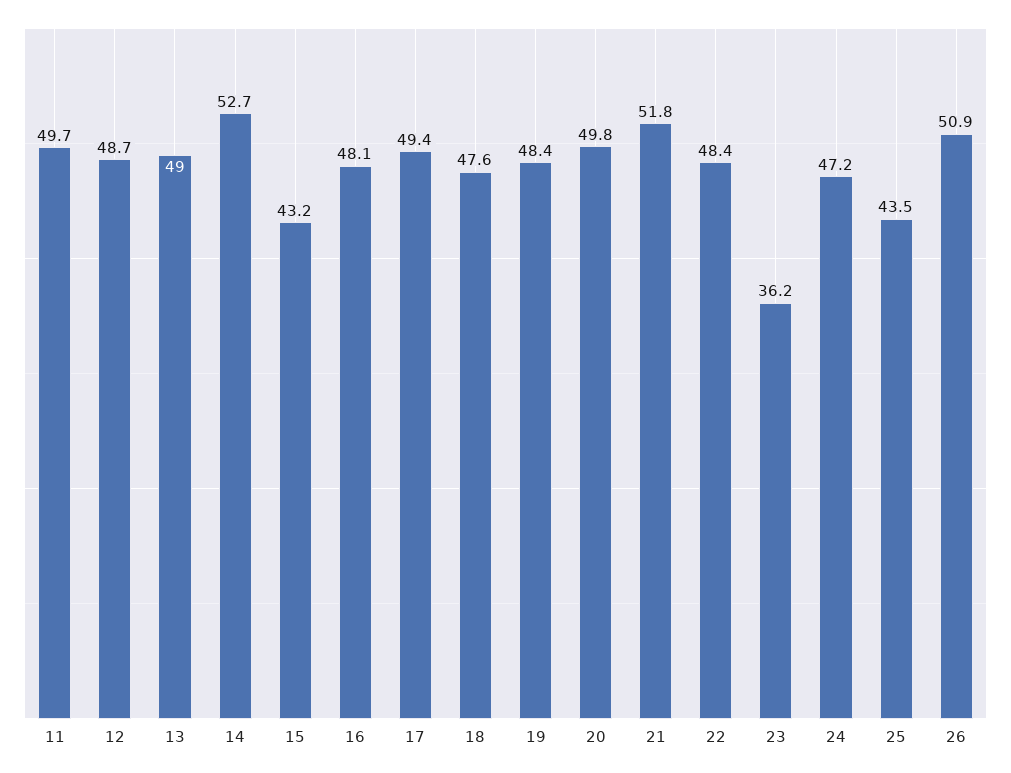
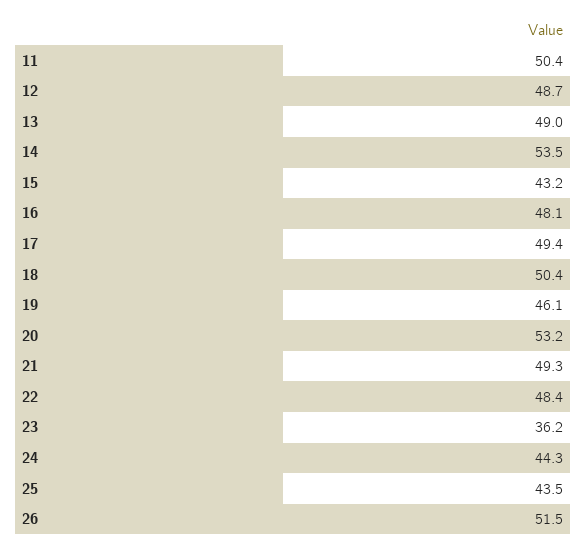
  {
-   "11": 49.7,
+   "11": 50.4,
    "12": 48.7,
    "13": 49,
-   "14": 52.7,
+   "14": 53.5,
    "15": 43.2,
    "16": 48.1,
    "17": 49.4,
-   "18": 47.6,
+   "18": 50.4,
-   "19": 48.4,
+   "19": 46.1,
-   "20": 49.8,
+   "20": 53.2,
-   "21": 51.8,
+   "21": 49.3,
    "22": 48.4,
    "23": 36.2,
-   "24": 47.2,
+   "24": 44.3,
    "25": 43.5,
-   "26": 50.9
+   "26": 51.5
  }

